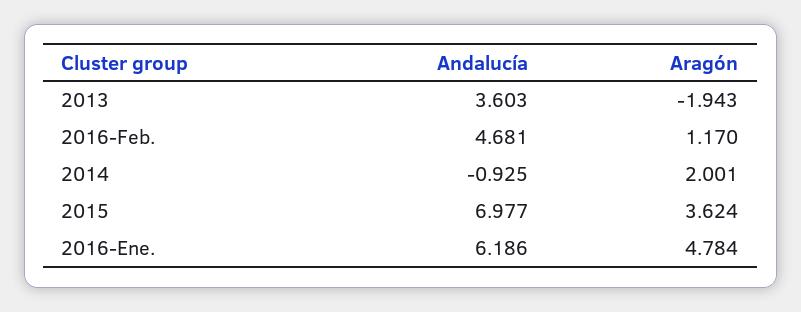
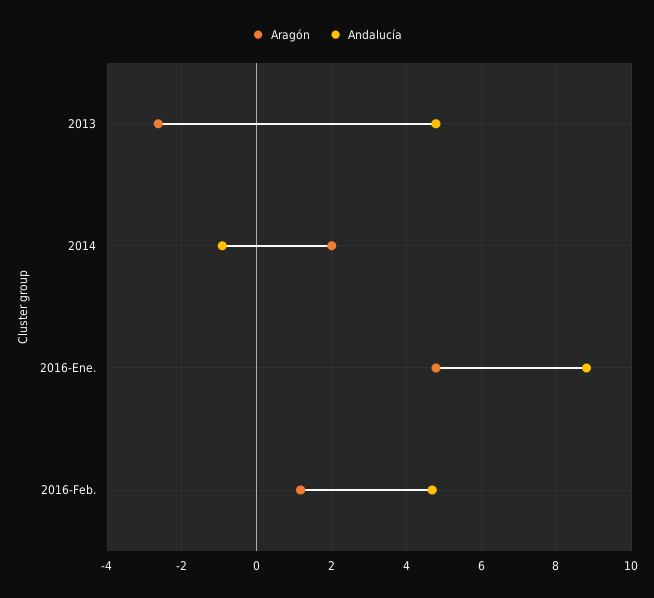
  {
    "Andalucía": {
-     "2013": 3.603,
+     "2013": 4.8,
      "2016-Feb.": 4.681,
      "2014": -0.925,
-     "2015": 6.977,
-     "2016-Ene.": 6.186
+     "2016-Ene.": 8.8
    },
    "Aragón": {
-     "2013": -1.943,
+     "2013": -2.6,
      "2016-Feb.": 1.17,
      "2014": 2.001,
-     "2015": 3.624,
      "2016-Ene.": 4.784
    }
  }

